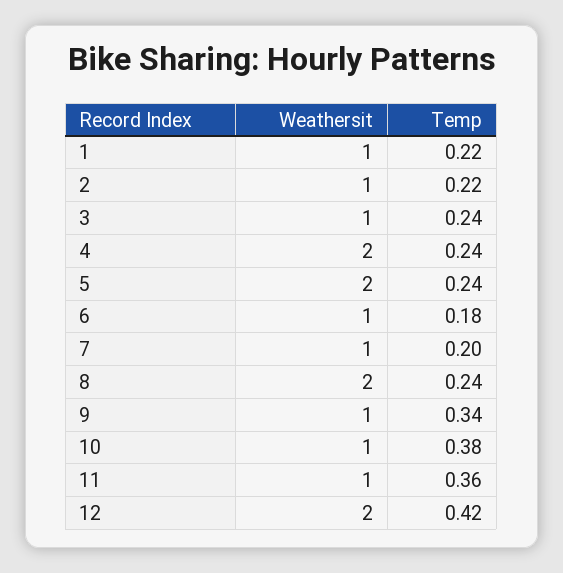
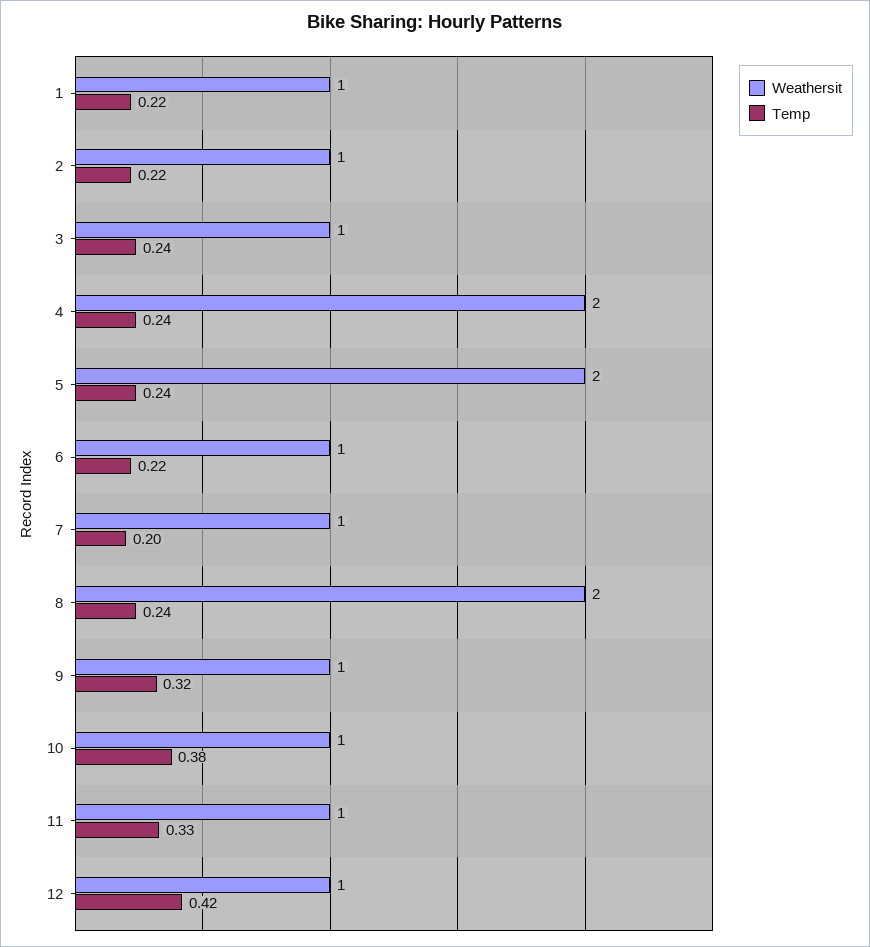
  {
    "Weathersit": {
      "1": 1,
      "2": 1,
      "3": 1,
      "4": 2,
      "5": 2,
      "6": 1,
      "7": 1,
      "8": 2,
      "9": 1,
      "10": 1,
      "11": 1,
-     "12": 2
+     "12": 1
    },
    "Temp": {
      "1": 0.22,
      "2": 0.22,
      "3": 0.24,
      "4": 0.24,
      "5": 0.24,
-     "6": 0.18,
+     "6": 0.22,
      "7": 0.2,
      "8": 0.24,
-     "9": 0.34,
+     "9": 0.32,
      "10": 0.38,
-     "11": 0.36,
+     "11": 0.33,
      "12": 0.42
    }
  }

